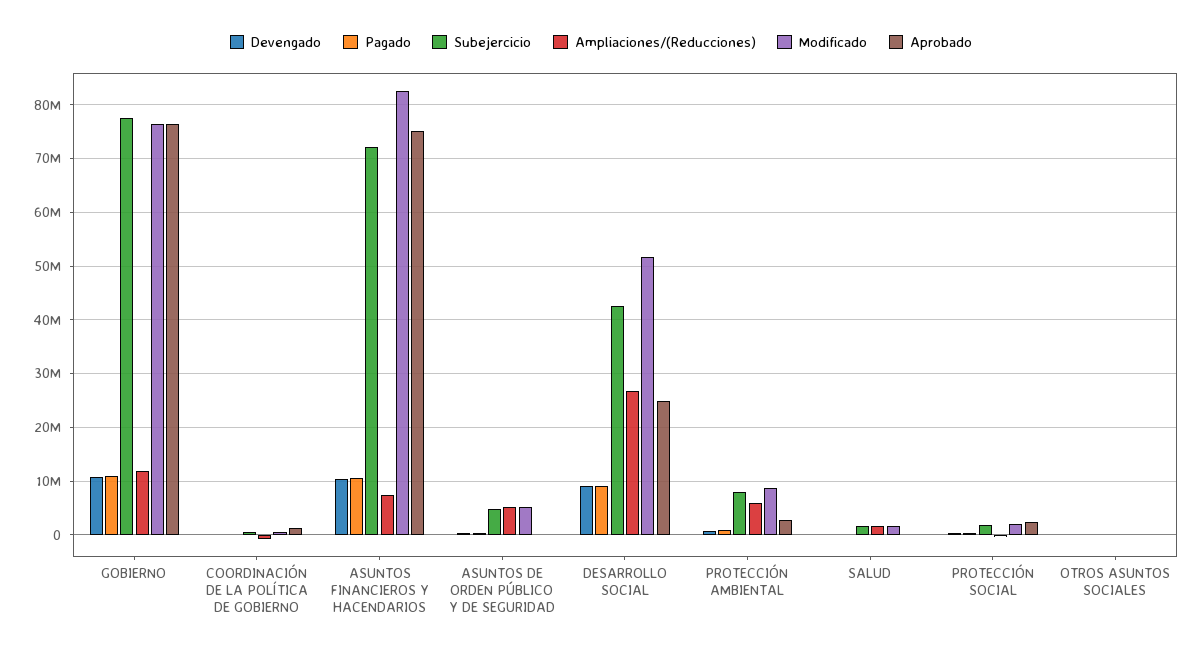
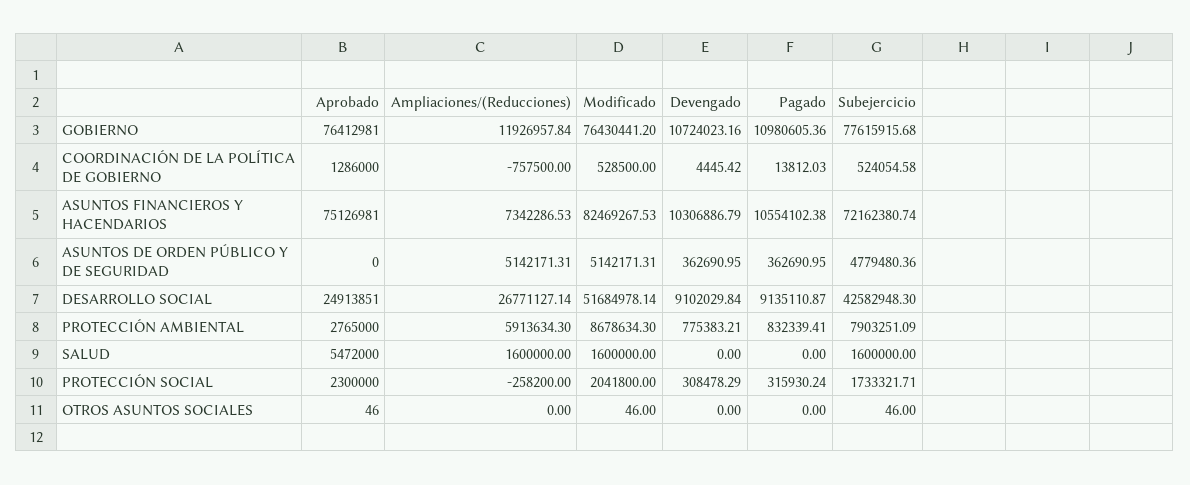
  {
    "Devengado": {
      "GOBIERNO": 10724023.16,
      "COORDINACIÓN DE LA POLÍTICA DE GOBIERNO": 4445.42,
      "ASUNTOS FINANCIEROS Y HACENDARIOS": 10306886.79,
      "ASUNTOS DE ORDEN PÚBLICO Y DE SEGURIDAD": 362690.95,
      "DESARROLLO SOCIAL": 9102029.84,
      "PROTECCIÓN AMBIENTAL": 775383.21,
      "SALUD": 0,
      "PROTECCIÓN SOCIAL": 308478.29,
      "OTROS ASUNTOS SOCIALES": 0
    },
    "Pagado": {
      "GOBIERNO": 10980605.36,
      "COORDINACIÓN DE LA POLÍTICA DE GOBIERNO": 13812.03,
      "ASUNTOS FINANCIEROS Y HACENDARIOS": 10554102.38,
      "ASUNTOS DE ORDEN PÚBLICO Y DE SEGURIDAD": 362690.95,
      "DESARROLLO SOCIAL": 9135110.87,
      "PROTECCIÓN AMBIENTAL": 832339.41,
      "SALUD": 0,
      "PROTECCIÓN SOCIAL": 315930.24,
      "OTROS ASUNTOS SOCIALES": 0
    },
    "Subejercicio": {
      "GOBIERNO": 77615915.68,
      "COORDINACIÓN DE LA POLÍTICA DE GOBIERNO": 524054.58,
      "ASUNTOS FINANCIEROS Y HACENDARIOS": 72162380.74,
      "ASUNTOS DE ORDEN PÚBLICO Y DE SEGURIDAD": 4779480.36,
      "DESARROLLO SOCIAL": 42582948.3,
      "PROTECCIÓN AMBIENTAL": 7903251.09,
      "SALUD": 1600000,
      "PROTECCIÓN SOCIAL": 1733321.71,
      "OTROS ASUNTOS SOCIALES": 46
    },
    "Ampliaciones/(Reducciones)": {
      "GOBIERNO": 11926957.84,
      "COORDINACIÓN DE LA POLÍTICA DE GOBIERNO": -757500,
      "ASUNTOS FINANCIEROS Y HACENDARIOS": 7342286.53,
      "ASUNTOS DE ORDEN PÚBLICO Y DE SEGURIDAD": 5142171.31,
      "DESARROLLO SOCIAL": 26771127.14,
      "PROTECCIÓN AMBIENTAL": 5913634.3,
      "SALUD": 1600000,
      "PROTECCIÓN SOCIAL": -258200,
      "OTROS ASUNTOS SOCIALES": 0
    },
    "Modificado": {
      "GOBIERNO": 76430441.2,
      "COORDINACIÓN DE LA POLÍTICA DE GOBIERNO": 528500,
      "ASUNTOS FINANCIEROS Y HACENDARIOS": 82469267.53,
      "ASUNTOS DE ORDEN PÚBLICO Y DE SEGURIDAD": 5142171.31,
      "DESARROLLO SOCIAL": 51684978.14,
      "PROTECCIÓN AMBIENTAL": 8678634.3,
      "SALUD": 1600000,
      "PROTECCIÓN SOCIAL": 2041800,
      "OTROS ASUNTOS SOCIALES": 46
    },
    "Aprobado": {
      "GOBIERNO": 76412981,
      "COORDINACIÓN DE LA POLÍTICA DE GOBIERNO": 1286000,
      "ASUNTOS FINANCIEROS Y HACENDARIOS": 75126981,
      "ASUNTOS DE ORDEN PÚBLICO Y DE SEGURIDAD": 0,
      "DESARROLLO SOCIAL": 24913851,
      "PROTECCIÓN AMBIENTAL": 2765000,
-     "SALUD": 0,
+     "SALUD": 5472000,
      "PROTECCIÓN SOCIAL": 2300000,
      "OTROS ASUNTOS SOCIALES": 46
    }
  }

